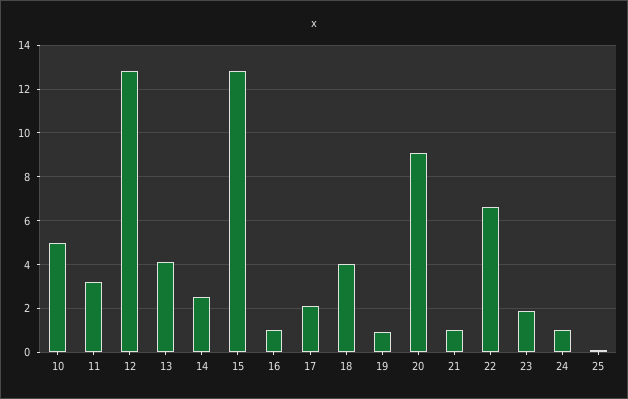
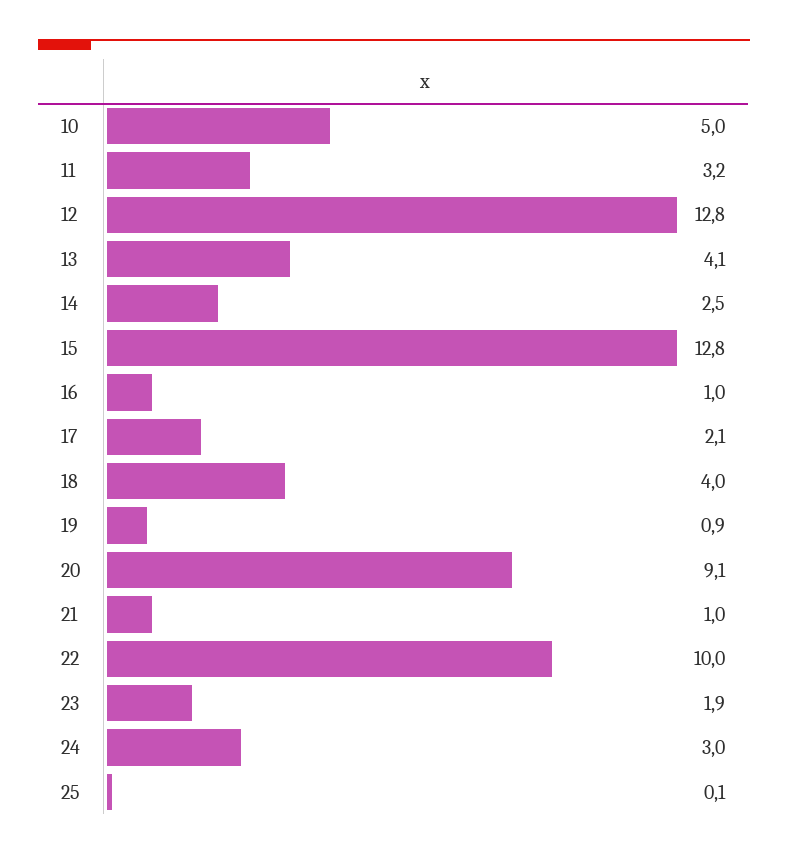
  {
    "10": 5,
    "11": 3.2,
    "12": 12.8,
    "13": 4.1,
    "14": 2.5,
    "15": 12.8,
    "16": 1,
    "17": 2.1,
    "18": 4,
    "19": 0.9,
    "20": 9.1,
    "21": 1,
-   "22": 6.5,
+   "22": 10,
    "23": 1.9,
-   "24": 1,
+   "24": 3,
    "25": 0.1
  }

